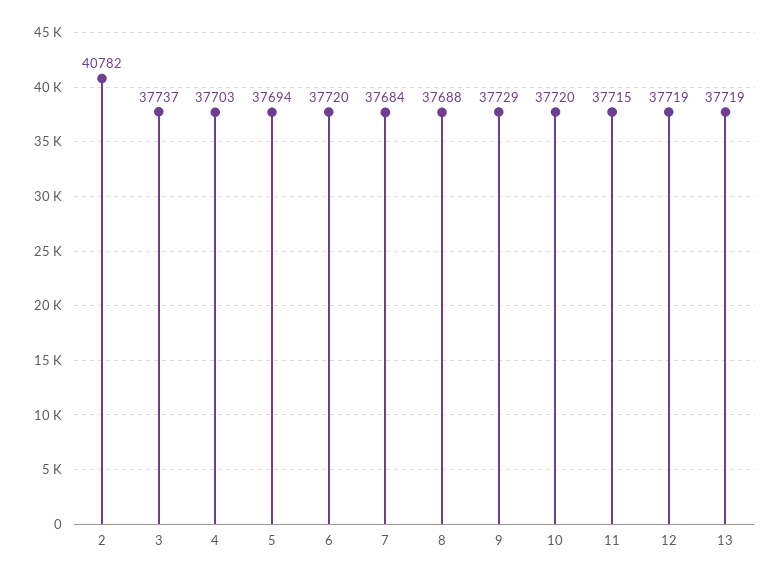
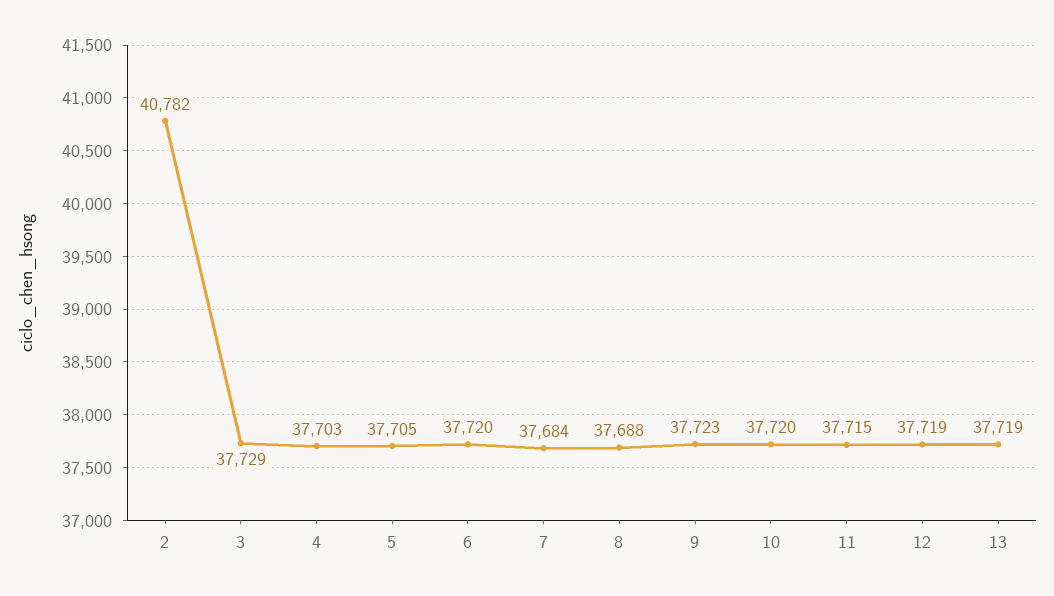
  {
    "2": 40782,
-   "3": 37737,
+   "3": 37729,
    "4": 37703,
-   "5": 37694,
+   "5": 37705,
    "6": 37720,
    "7": 37684,
    "8": 37688,
-   "9": 37729,
+   "9": 37723,
    "10": 37720,
    "11": 37715,
    "12": 37719,
    "13": 37719
  }

